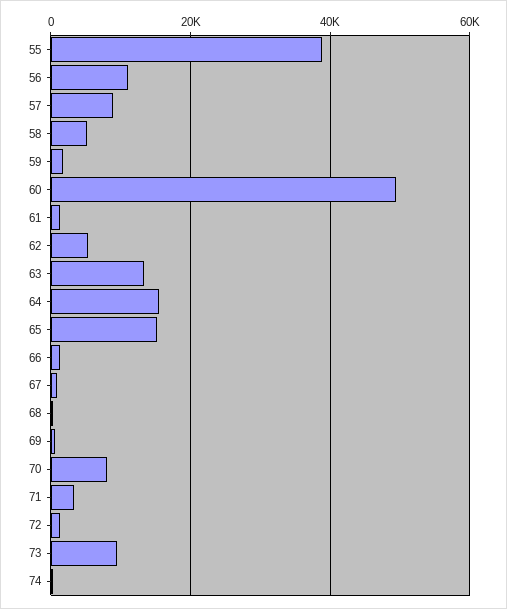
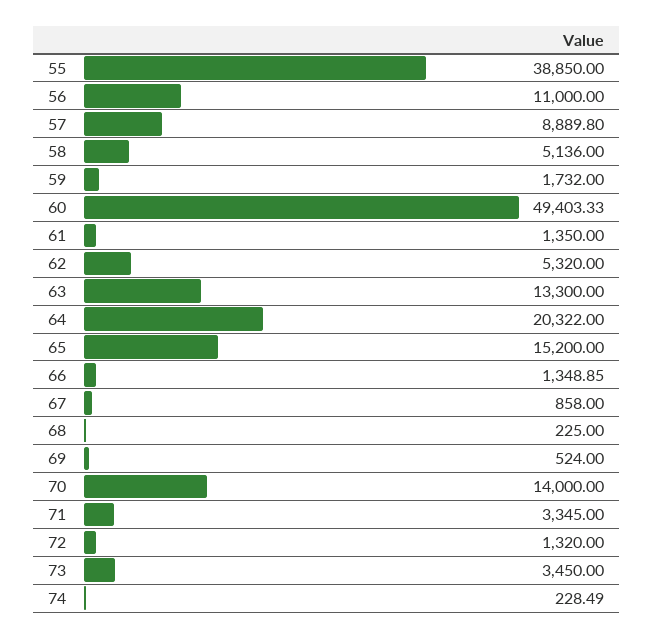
  {
    "55": 38850,
    "56": 11000,
    "57": 8889.8,
    "58": 5136,
    "59": 1732,
    "60": 49403.33,
    "61": 1350,
    "62": 5320,
    "63": 13300,
-   "64": 16000,
+   "64": 20322,
    "65": 15200,
    "66": 1348.85,
    "67": 858,
    "68": 225,
    "69": 524,
-   "70": 8000,
+   "70": 14000,
    "71": 3345,
    "72": 1320,
-   "73": 10000,
+   "73": 3450,
    "74": 228.49
  }

